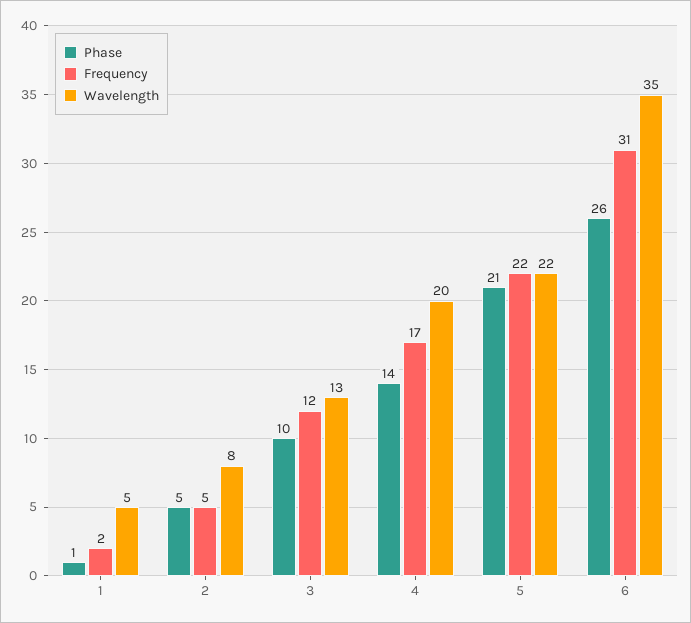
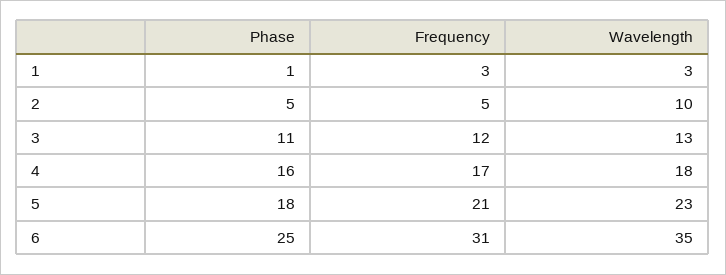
  {
    "Phase": {
      "1": 1,
      "2": 5,
-     "3": 10,
+     "3": 11,
-     "4": 14,
+     "4": 16,
-     "5": 21,
+     "5": 18,
-     "6": 26
+     "6": 25
    },
    "Frequency": {
-     "1": 2,
+     "1": 3,
      "2": 5,
      "3": 12,
      "4": 17,
-     "5": 22,
+     "5": 21,
      "6": 31
    },
    "Wavelength": {
-     "1": 5,
+     "1": 3,
-     "2": 8,
+     "2": 10,
      "3": 13,
-     "4": 20,
+     "4": 18,
-     "5": 22,
+     "5": 23,
      "6": 35
    }
  }

